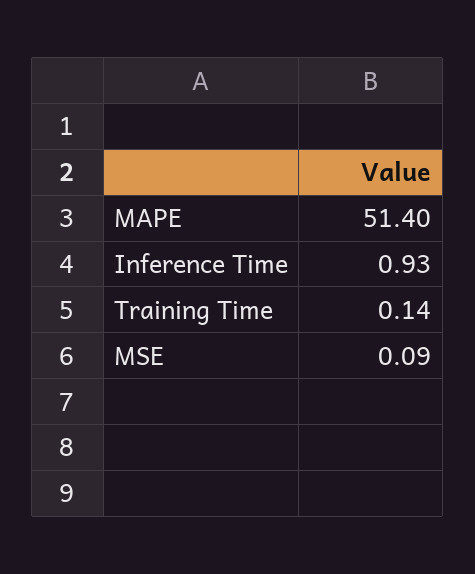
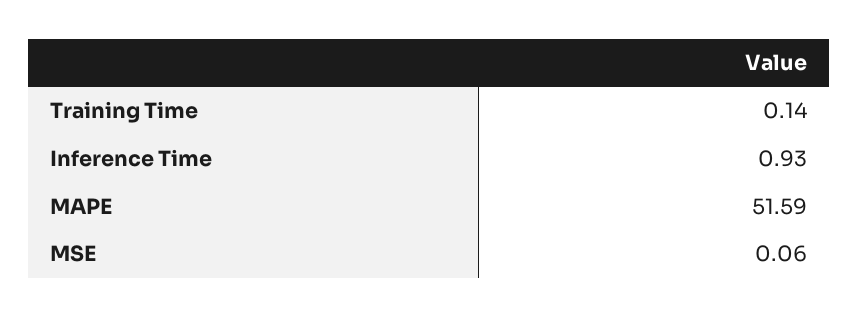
  {
-   "MAPE": 51.4,
+   "MAPE": 51.59,
    "Inference Time": 0.93,
    "Training Time": 0.14,
-   "MSE": 0.09
+   "MSE": 0.06
  }

